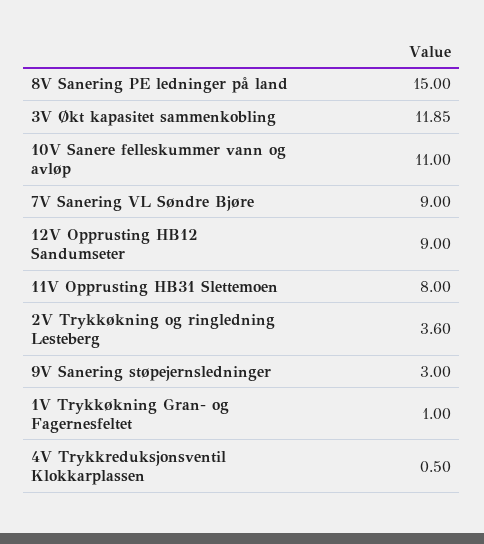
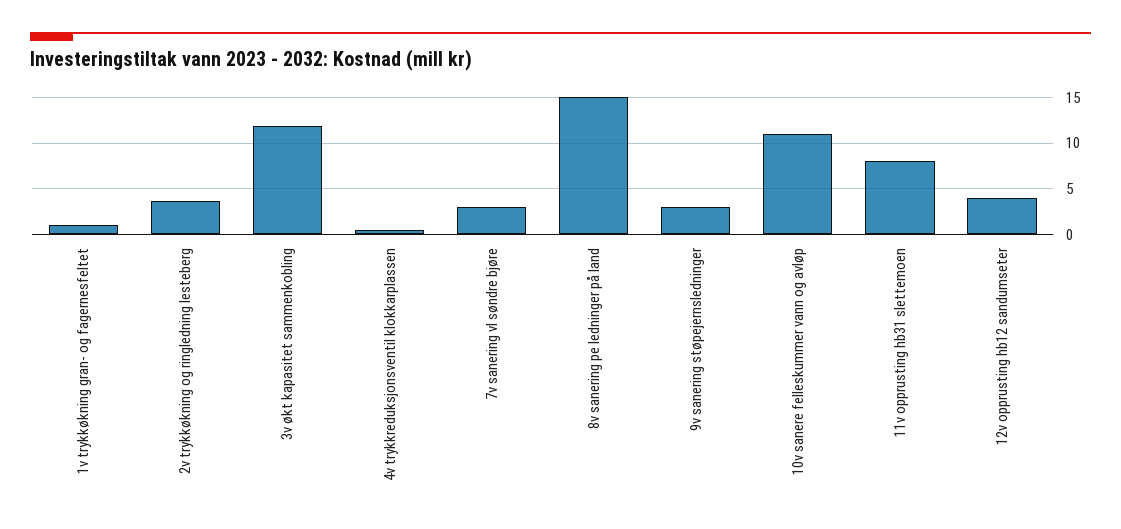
  {
    "8V Sanering PE ledninger på land": 15,
    "3V Økt kapasitet sammenkobling": 11.85,
    "10V Sanere felleskummer vann og avløp": 11,
-   "7V Sanering VL Søndre Bjøre": 9,
+   "7V Sanering VL Søndre Bjøre": 3,
-   "12V Opprusting HB12 Sandumseter": 9,
+   "12V Opprusting HB12 Sandumseter": 4,
    "11V Opprusting HB31 Slettemoen": 8,
    "2V Trykkøkning og ringledning Lesteberg": 3.6,
    "9V Sanering støpejernsledninger": 3,
    "1V Trykkøkning Gran- og Fagernesfeltet": 1,
    "4V Trykkreduksjonsventil Klokkarplassen": 0.5
  }

